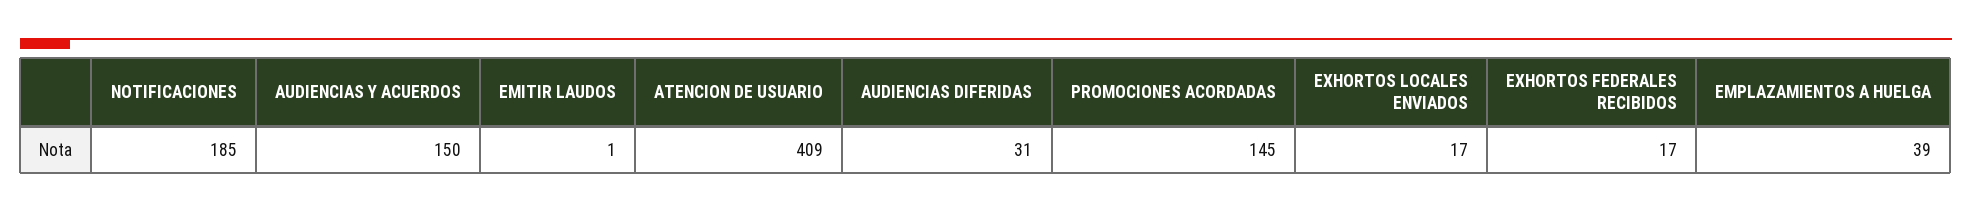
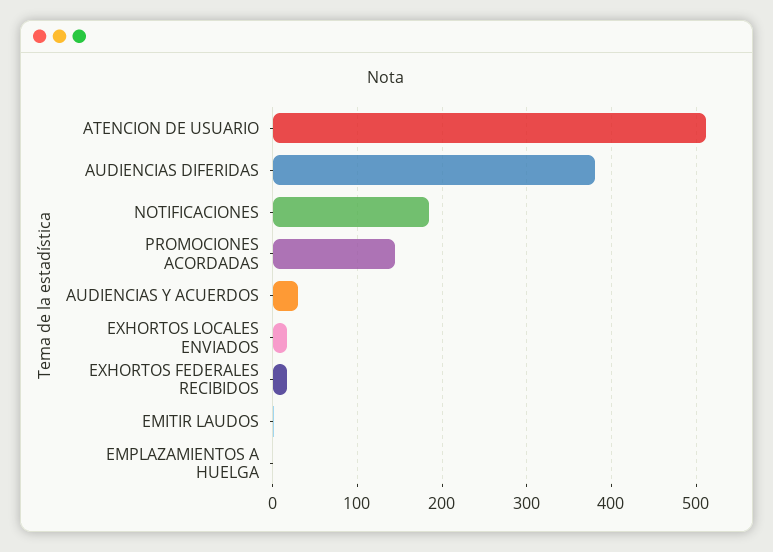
  {
    "NOTIFICACIONES": 185,
-   "AUDIENCIAS Y ACUERDOS": 150,
+   "AUDIENCIAS Y ACUERDOS": 30,
    "EMITIR LAUDOS": 1,
-   "ATENCION DE USUARIO": 409,
+   "ATENCION DE USUARIO": 510,
-   "AUDIENCIAS DIFERIDAS": 31,
+   "AUDIENCIAS DIFERIDAS": 380,
    "PROMOCIONES ACORDADAS": 145,
    "EXHORTOS LOCALES ENVIADOS": 17,
    "EXHORTOS FEDERALES RECIBIDOS": 17,
-   "EMPLAZAMIENTOS A HUELGA": 39
+   "EMPLAZAMIENTOS A HUELGA": 0
  }

